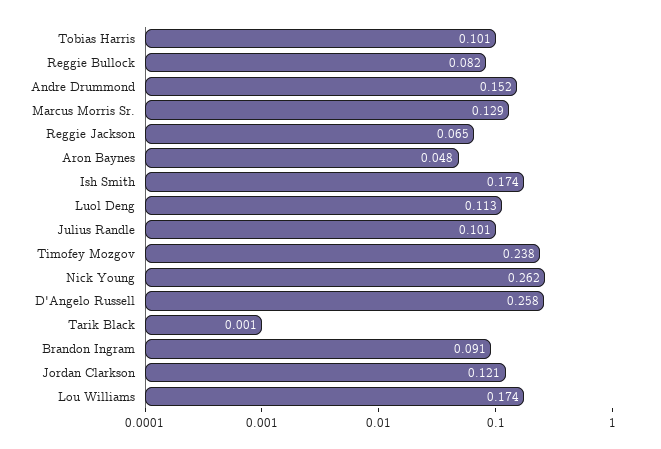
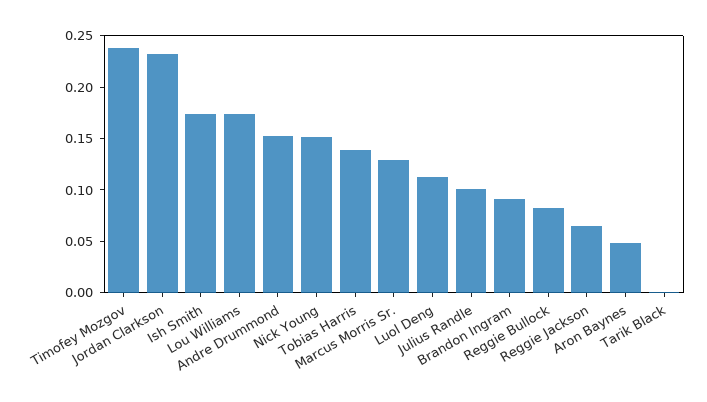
  {
-   "Tobias Harris": 0.101,
+   "Tobias Harris": 0.14,
    "Reggie Bullock": 0.082,
    "Andre Drummond": 0.152,
    "Marcus Morris Sr.": 0.129,
    "Reggie Jackson": 0.065,
    "Aron Baynes": 0.048,
    "Ish Smith": 0.174,
    "Luol Deng": 0.113,
    "Julius Randle": 0.101,
    "Timofey Mozgov": 0.238,
-   "Nick Young": 0.262,
+   "Nick Young": 0.15,
-   "D'Angelo Russell": 0.258,
    "Tarik Black": 0.001,
    "Brandon Ingram": 0.091,
-   "Jordan Clarkson": 0.121,
+   "Jordan Clarkson": 0.23,
    "Lou Williams": 0.174
  }

